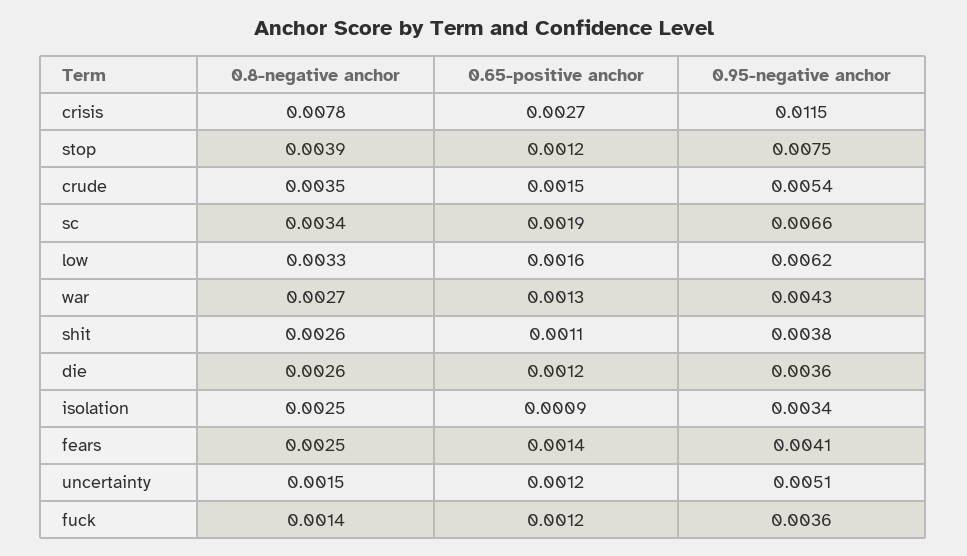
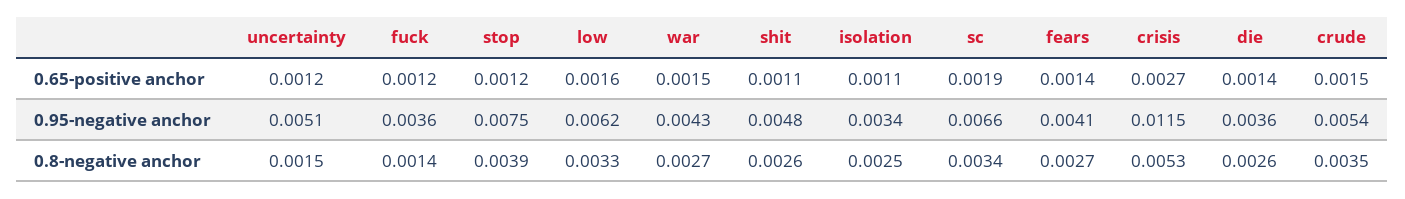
  {
    "0.8-negative anchor": {
-     "crisis": 0.0078,
+     "crisis": 0.0053,
      "stop": 0.0039,
      "crude": 0.0035,
      "sc": 0.0034,
      "low": 0.0033,
      "war": 0.0027,
      "shit": 0.0026,
      "die": 0.0026,
      "isolation": 0.0025,
-     "fears": 0.0025,
+     "fears": 0.0027,
      "uncertainty": 0.0015,
      "fuck": 0.0014
    },
    "0.65-positive anchor": {
      "crisis": 0.0027,
      "stop": 0.0012,
      "crude": 0.0015,
      "sc": 0.0019,
      "low": 0.0016,
-     "war": 0.0013,
+     "war": 0.0015,
      "shit": 0.0011,
-     "die": 0.0012,
+     "die": 0.0014,
-     "isolation": 0.0009,
+     "isolation": 0.0011,
      "fears": 0.0014,
      "uncertainty": 0.0012,
      "fuck": 0.0012
    },
    "0.95-negative anchor": {
      "crisis": 0.0115,
      "stop": 0.0075,
      "crude": 0.0054,
      "sc": 0.0066,
      "low": 0.0062,
      "war": 0.0043,
-     "shit": 0.0038,
+     "shit": 0.0048,
      "die": 0.0036,
      "isolation": 0.0034,
      "fears": 0.0041,
      "uncertainty": 0.0051,
      "fuck": 0.0036
    }
  }

